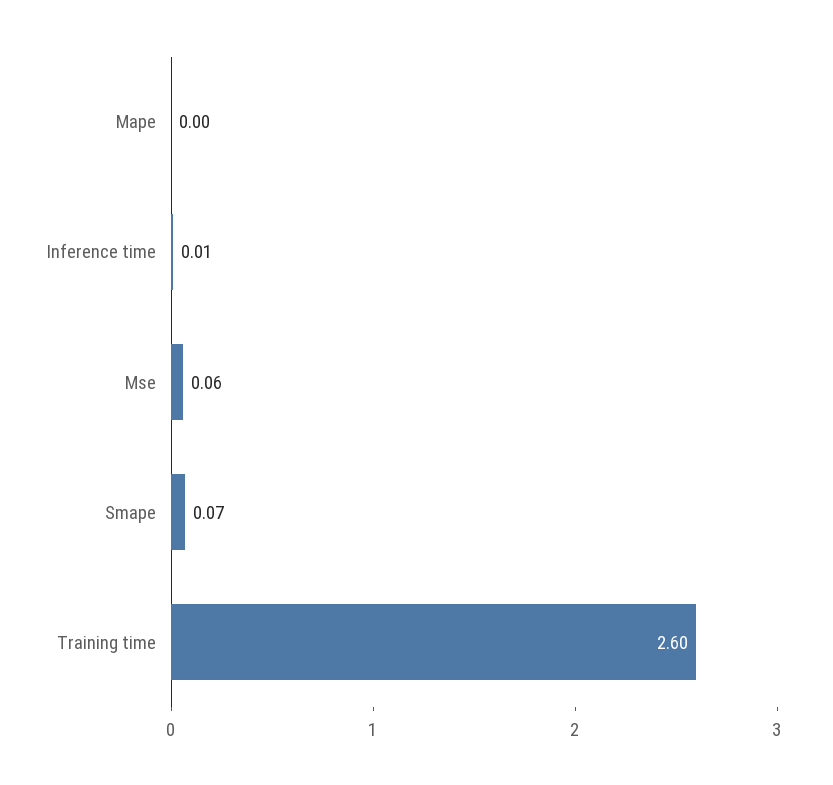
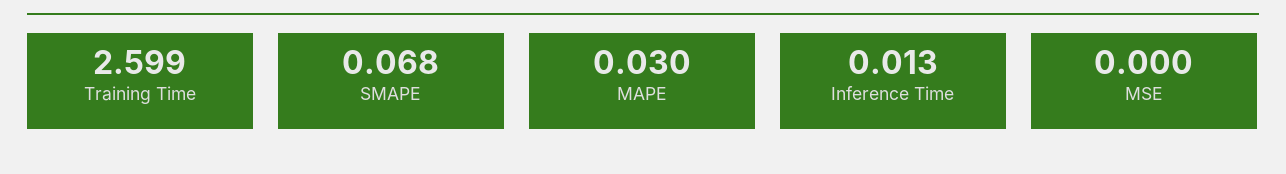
  {
-   "Mape": 0,
+   "Mape": 0.03,
    "Inference time": 0.013,
-   "Mse": 0.06,
+   "Mse": 0,
    "Smape": 0.068,
    "Training time": 2.599
  }

